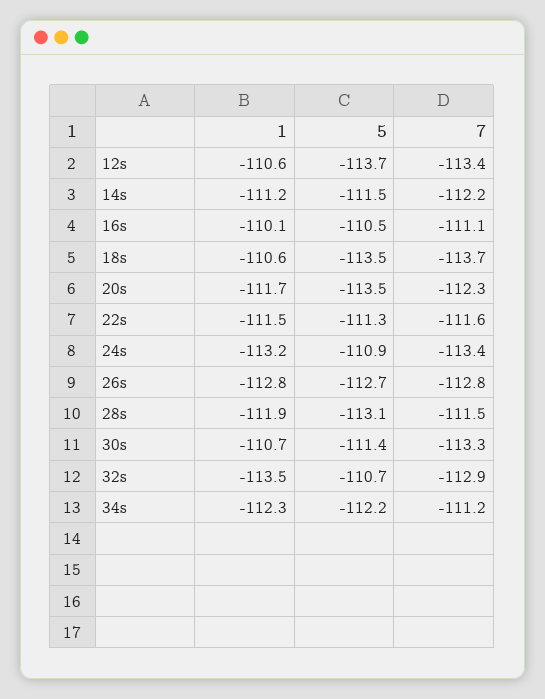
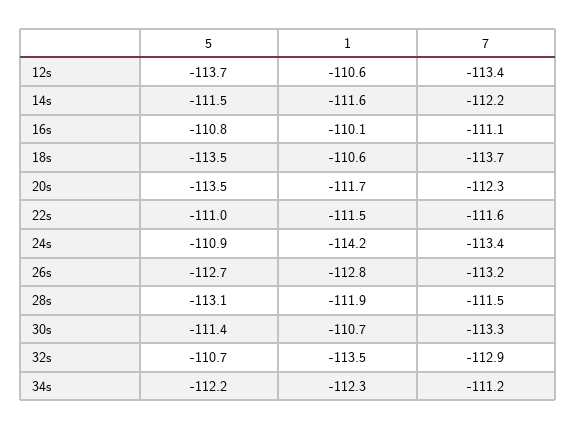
  {
    "1": {
      "12s": -110.6,
-     "14s": -111.2,
+     "14s": -111.6,
      "16s": -110.1,
      "18s": -110.6,
      "20s": -111.7,
      "22s": -111.5,
-     "24s": -113.2,
+     "24s": -114.2,
      "26s": -112.8,
      "28s": -111.9,
      "30s": -110.7,
      "32s": -113.5,
      "34s": -112.3
    },
    "5": {
      "12s": -113.7,
      "14s": -111.5,
-     "16s": -110.5,
+     "16s": -110.8,
      "18s": -113.5,
      "20s": -113.5,
-     "22s": -111.3,
+     "22s": -111,
      "24s": -110.9,
      "26s": -112.7,
      "28s": -113.1,
      "30s": -111.4,
      "32s": -110.7,
      "34s": -112.2
    },
    "7": {
      "12s": -113.4,
      "14s": -112.2,
      "16s": -111.1,
      "18s": -113.7,
      "20s": -112.3,
      "22s": -111.6,
      "24s": -113.4,
-     "26s": -112.8,
+     "26s": -113.2,
      "28s": -111.5,
      "30s": -113.3,
      "32s": -112.9,
      "34s": -111.2
    }
  }

